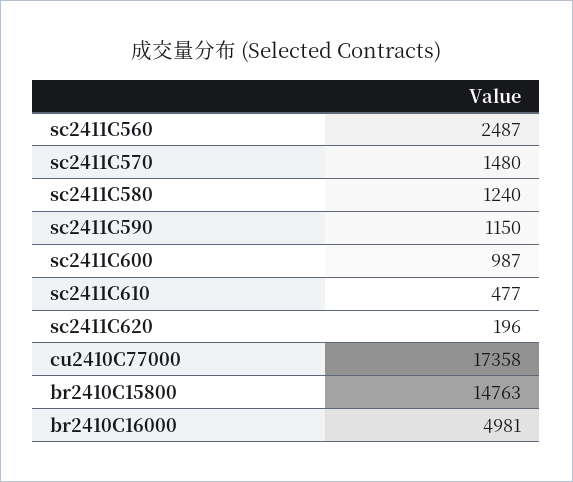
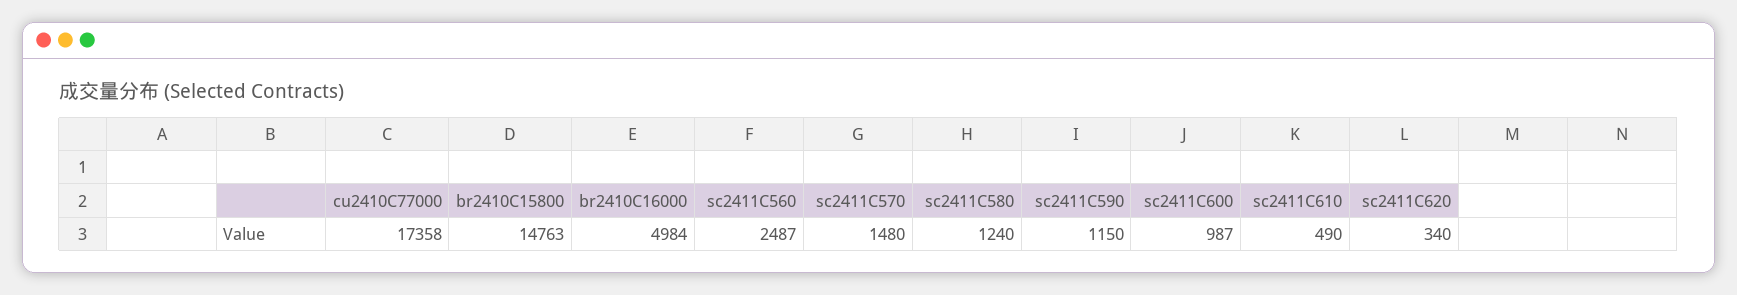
  {
    "sc2411C560": 2487,
    "sc2411C570": 1480,
    "sc2411C580": 1240,
    "sc2411C590": 1150,
    "sc2411C600": 987,
-   "sc2411C610": 477,
+   "sc2411C610": 490,
-   "sc2411C620": 196,
+   "sc2411C620": 340,
    "cu2410C77000": 17358,
    "br2410C15800": 14763,
-   "br2410C16000": 4981
+   "br2410C16000": 4984
  }

